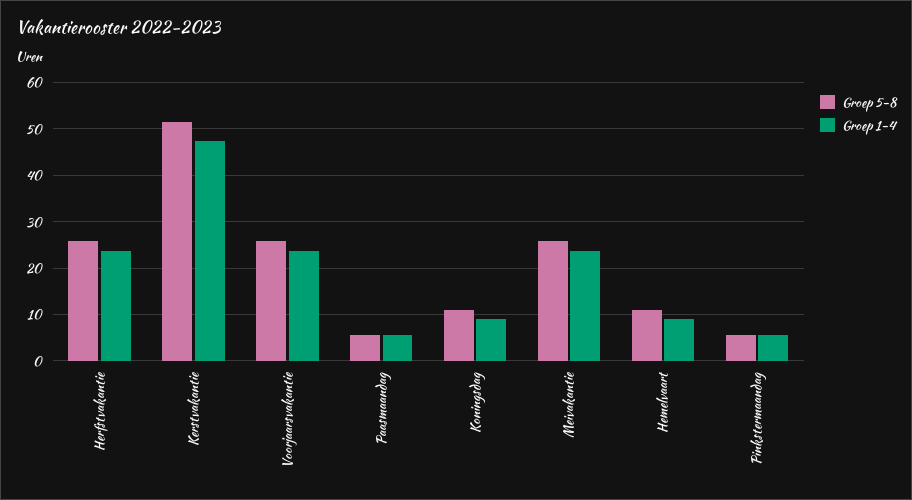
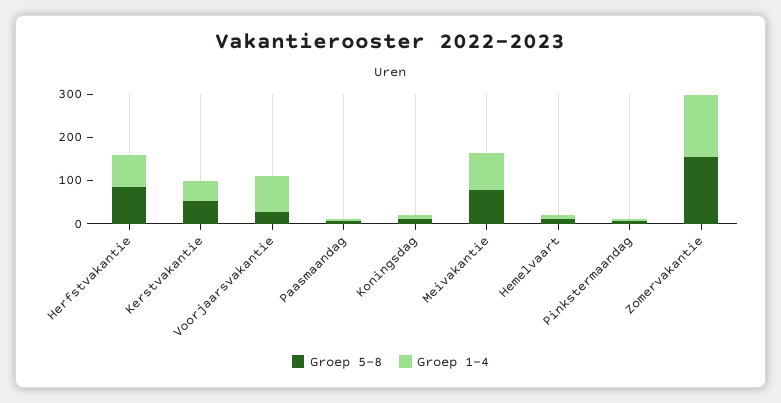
  {
    "Groep 5-8": {
-     "Herfstvakantie": 26,
+     "Herfstvakantie": 80,
      "Kerstvakantie": 52,
      "Voorjaarsvakantie": 26,
      "Paasmaandag": 6,
      "Koningsdag": 12,
-     "Meivakantie": 26,
+     "Meivakantie": 80,
      "Hemelvaart": 12,
-     "Pinkstermaandag": 6
+     "Pinkstermaandag": 6,
+     "Zomervakantie": 160
    },
    "Groep 1-4": {
-     "Herfstvakantie": 24,
+     "Herfstvakantie": 80,
      "Kerstvakantie": 48,
-     "Voorjaarsvakantie": 24,
+     "Voorjaarsvakantie": 80,
      "Paasmaandag": 6,
      "Koningsdag": 10,
-     "Meivakantie": 24,
+     "Meivakantie": 80,
      "Hemelvaart": 10,
-     "Pinkstermaandag": 6
+     "Pinkstermaandag": 6,
+     "Zomervakantie": 140
    }
  }

